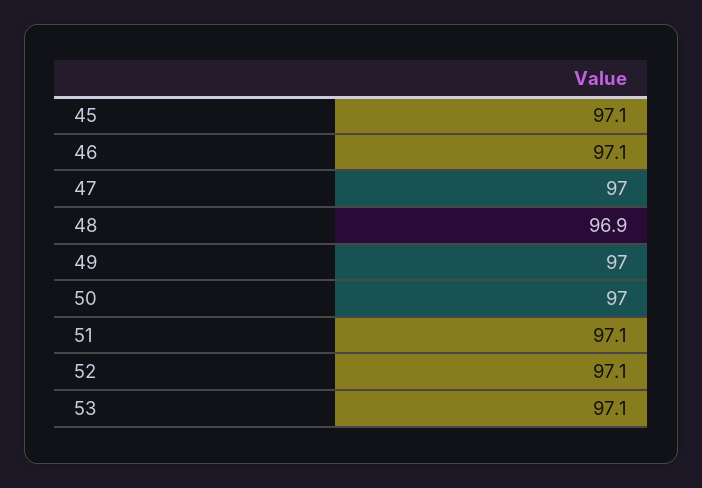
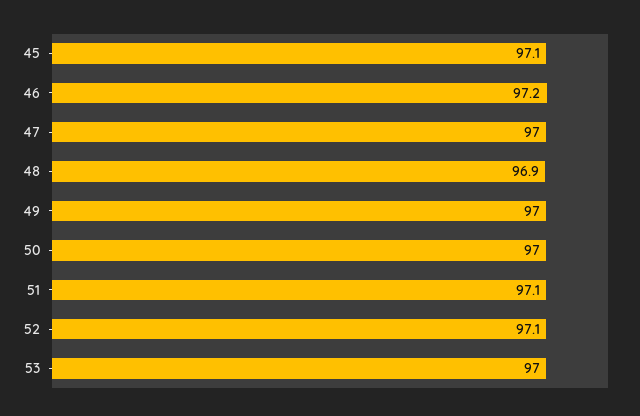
  {
    "45": 97.1,
-   "46": 97.1,
+   "46": 97.2,
    "47": 97,
    "48": 96.9,
    "49": 97,
    "50": 97,
    "51": 97.1,
    "52": 97.1,
-   "53": 97.1
+   "53": 97
  }

